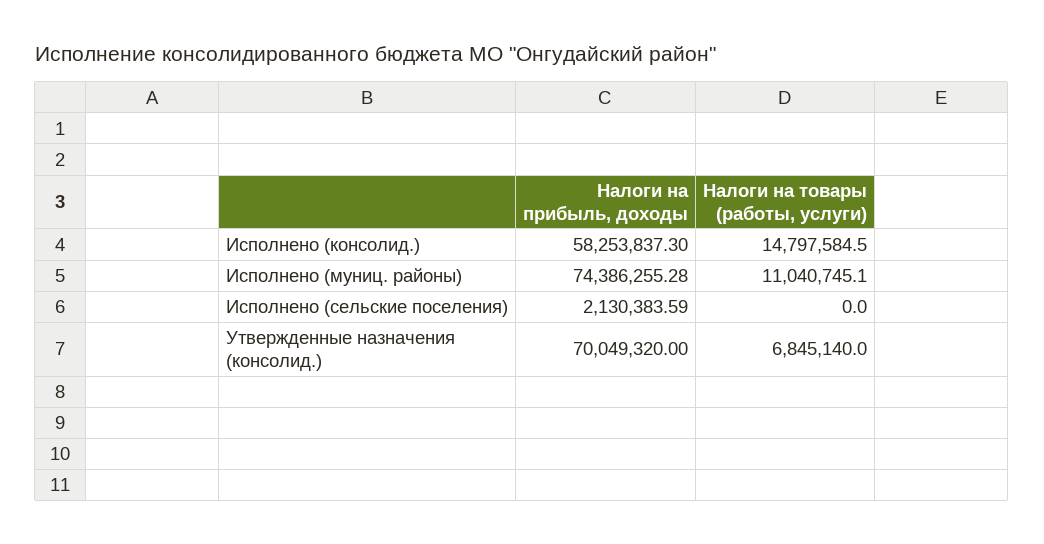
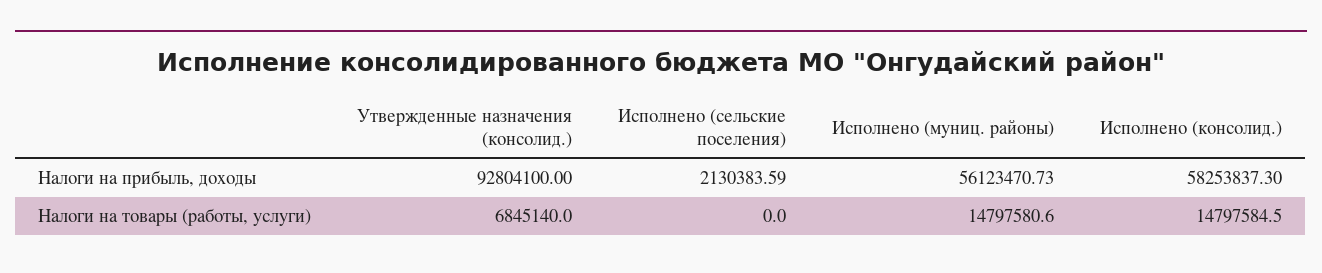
  {
    "Налоги на прибыль, доходы": {
      "Исполнено (консолид.)": 58253837.3,
-     "Исполнено (муниц. районы)": 74386255.28,
+     "Исполнено (муниц. районы)": 56123470.73,
      "Исполнено (сельские поселения)": 2130383.59,
-     "Утвержденные назначения (консолид.)": 70049320
+     "Утвержденные назначения (консолид.)": 92804100
    },
    "Налоги на товары (работы, услуги)": {
      "Исполнено (консолид.)": 14797584.5,
-     "Исполнено (муниц. районы)": 11040745.1,
+     "Исполнено (муниц. районы)": 14797580.6,
      "Исполнено (сельские поселения)": 0,
      "Утвержденные назначения (консолид.)": 6845140
    }
  }

